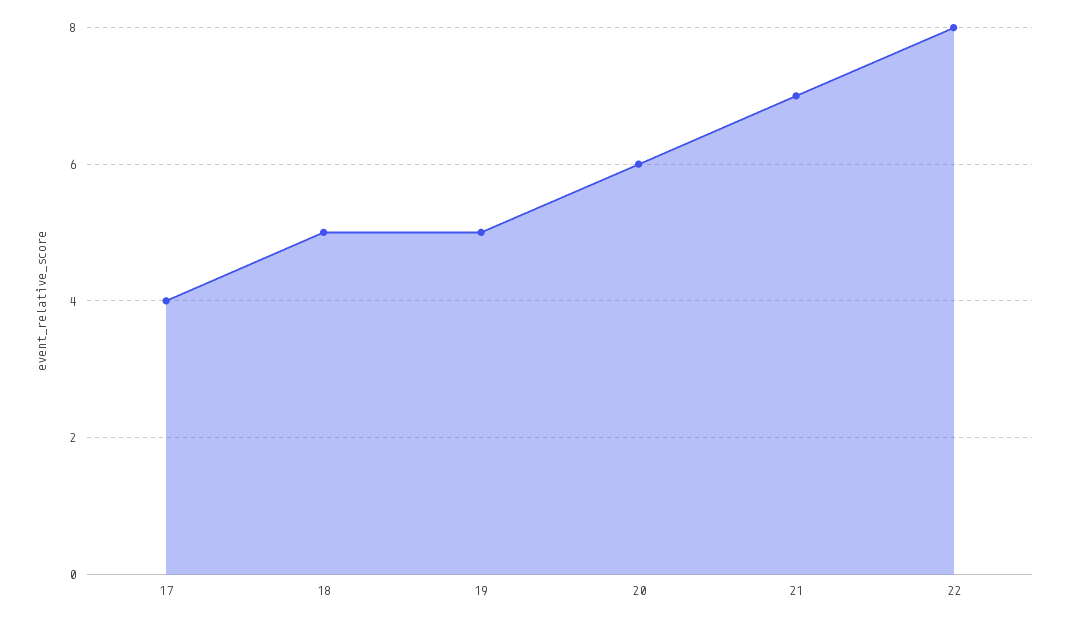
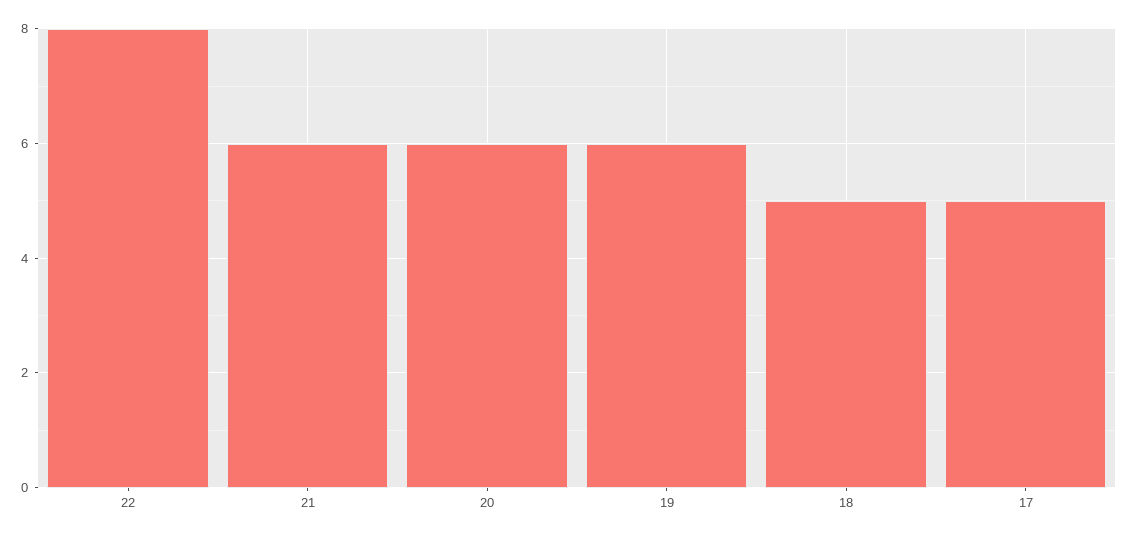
  {
-   "17": 4,
+   "17": 5,
    "18": 5,
-   "19": 5,
+   "19": 6,
    "20": 6,
-   "21": 7,
+   "21": 6,
    "22": 8
  }

